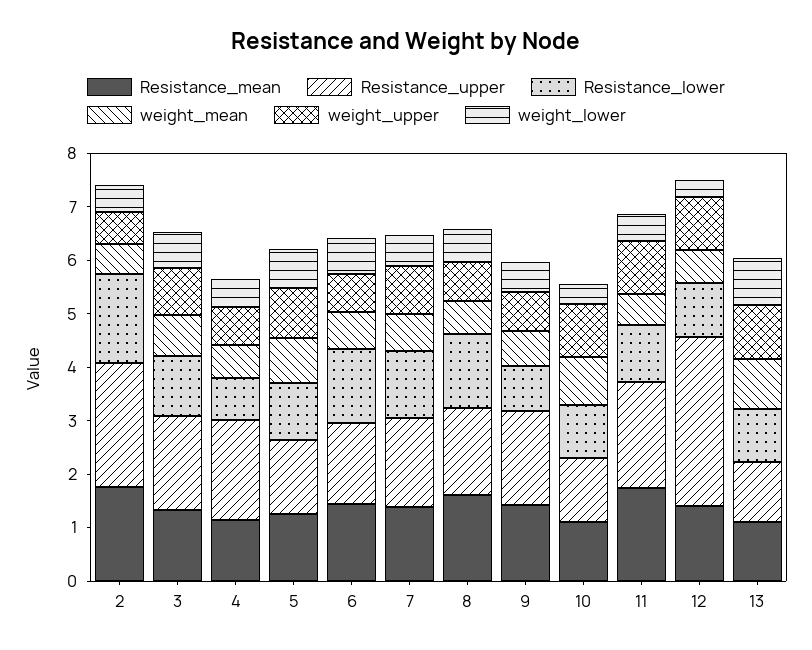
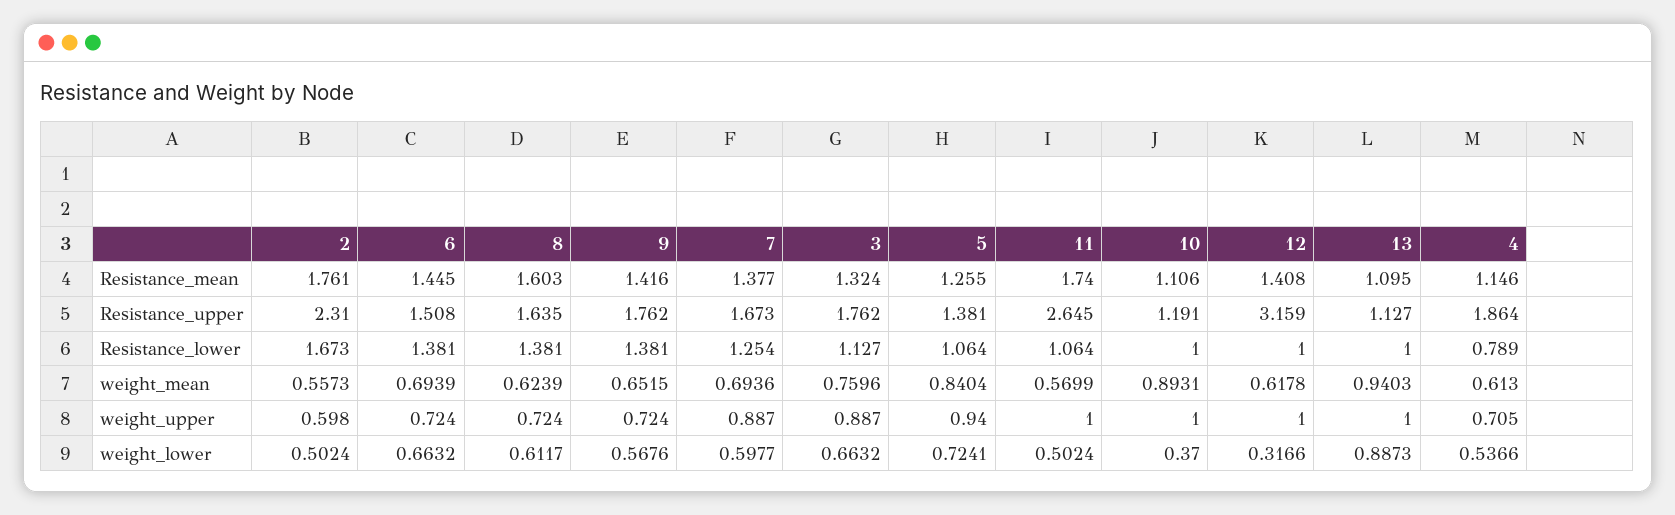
  {
    "Resistance_mean": {
      "2": 1.761,
      "3": 1.324,
      "4": 1.146,
      "5": 1.255,
      "6": 1.445,
      "7": 1.377,
      "8": 1.603,
      "9": 1.416,
      "10": 1.106,
      "11": 1.74,
      "12": 1.408,
      "13": 1.095
    },
    "Resistance_upper": {
      "2": 2.31,
      "3": 1.762,
      "4": 1.864,
      "5": 1.381,
      "6": 1.508,
      "7": 1.673,
      "8": 1.635,
      "9": 1.762,
      "10": 1.191,
-     "11": 2,
+     "11": 2.645,
      "12": 3.159,
      "13": 1.127
    },
    "Resistance_lower": {
      "2": 1.673,
      "3": 1.127,
      "4": 0.789,
      "5": 1.064,
      "6": 1.381,
      "7": 1.254,
      "8": 1.381,
-     "9": 0.8,
+     "9": 1.381,
      "10": 1,
      "11": 1.064,
      "12": 1,
      "13": 1
    },
    "weight_mean": {
      "2": 0.5573,
      "3": 0.7596,
      "4": 0.613,
      "5": 0.8404,
      "6": 0.6939,
      "7": 0.6936,
      "8": 0.6239,
      "9": 0.6515,
      "10": 0.8931,
      "11": 0.5699,
      "12": 0.6178,
      "13": 0.9403
    },
    "weight_upper": {
      "2": 0.598,
      "3": 0.887,
      "4": 0.705,
      "5": 0.94,
      "6": 0.724,
      "7": 0.887,
      "8": 0.724,
      "9": 0.724,
      "10": 1,
      "11": 1,
      "12": 1,
      "13": 1
    },
    "weight_lower": {
      "2": 0.5024,
      "3": 0.6632,
      "4": 0.5366,
      "5": 0.7241,
      "6": 0.6632,
      "7": 0.5977,
      "8": 0.6117,
      "9": 0.5676,
      "10": 0.37,
      "11": 0.5024,
      "12": 0.3166,
      "13": 0.8873
    }
  }

